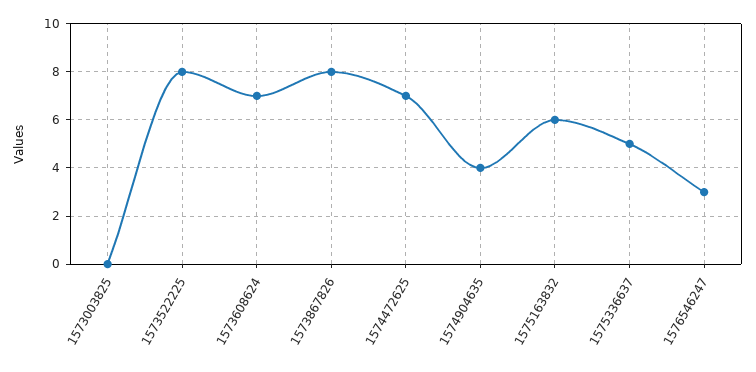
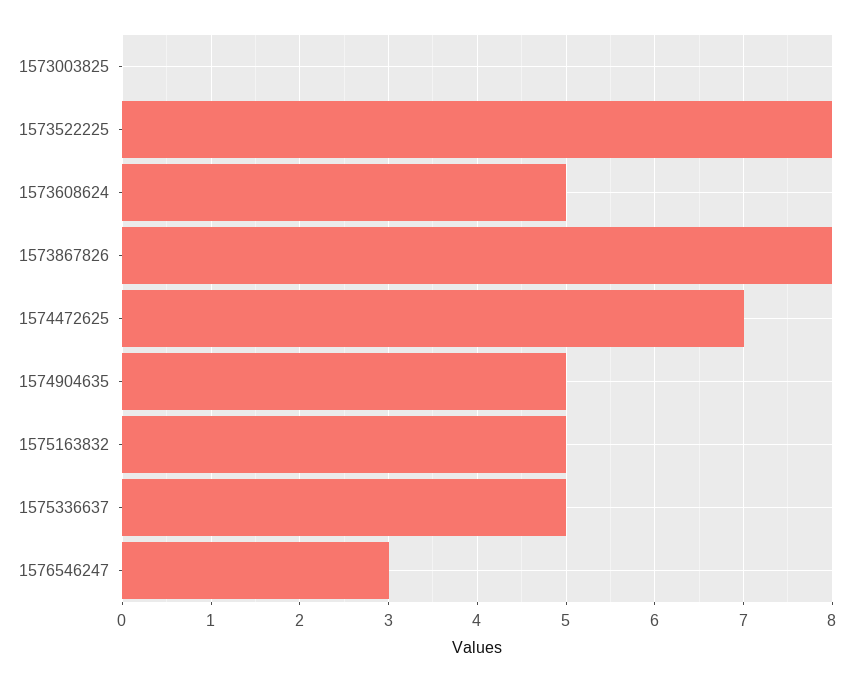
  {
    "1573003825": 0,
    "1573522225": 8,
-   "1573608624": 7,
+   "1573608624": 5,
    "1573867826": 8,
    "1574472625": 7,
-   "1574904635": 4,
+   "1574904635": 5,
-   "1575163832": 6,
+   "1575163832": 5,
    "1575336637": 5,
    "1576546247": 3
  }

